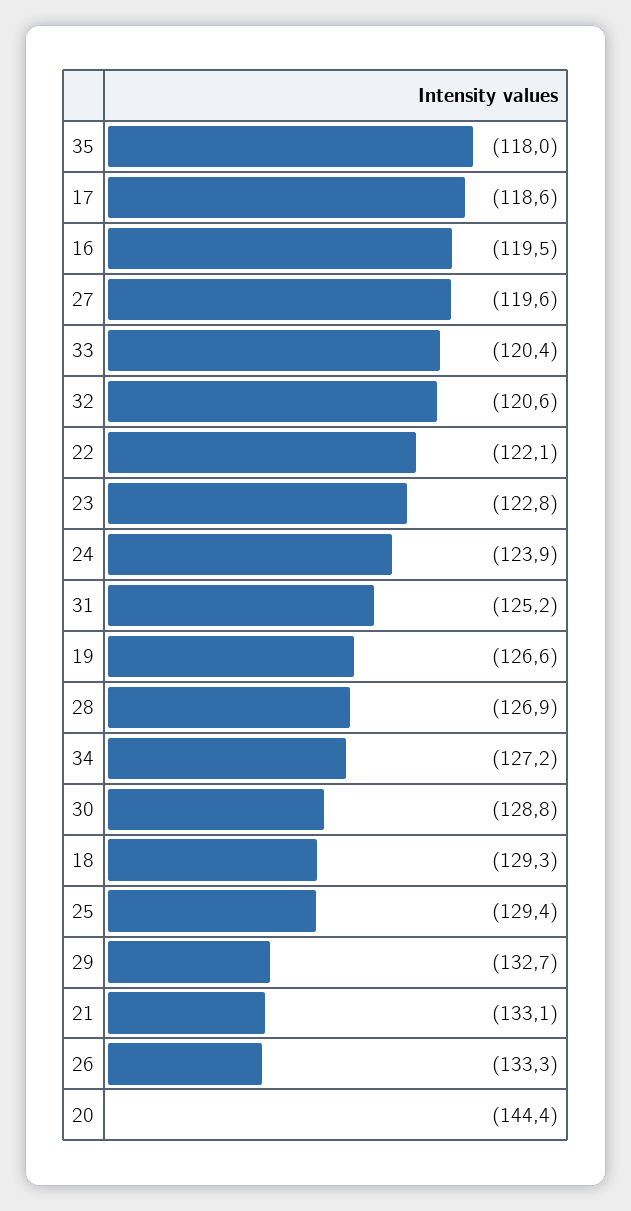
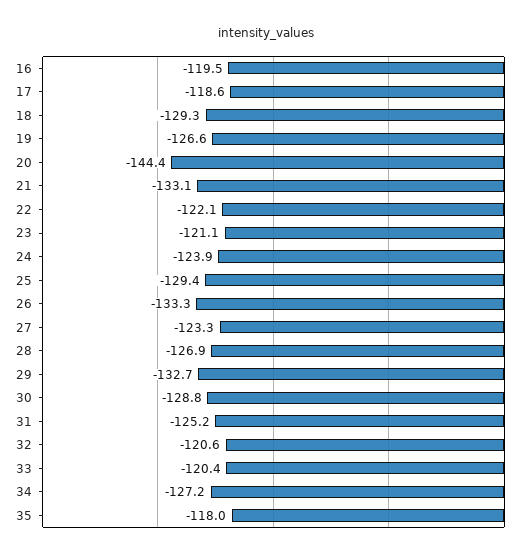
  {
    "35": -118,
    "17": -118.6,
    "16": -119.5,
-   "27": -119.6,
+   "27": -123.3,
    "33": -120.4,
    "32": -120.6,
    "22": -122.1,
-   "23": -122.8,
+   "23": -121.1,
    "24": -123.9,
    "31": -125.2,
    "19": -126.6,
    "28": -126.9,
    "34": -127.2,
    "30": -128.8,
    "18": -129.3,
    "25": -129.4,
    "29": -132.7,
    "21": -133.1,
    "26": -133.3,
    "20": -144.4
  }

